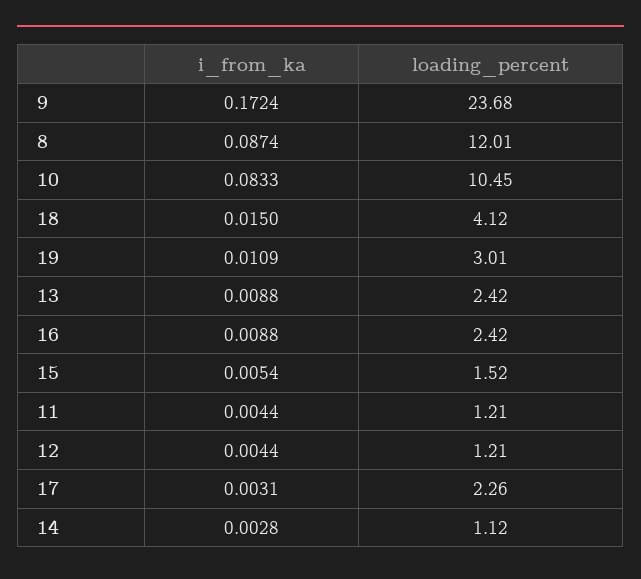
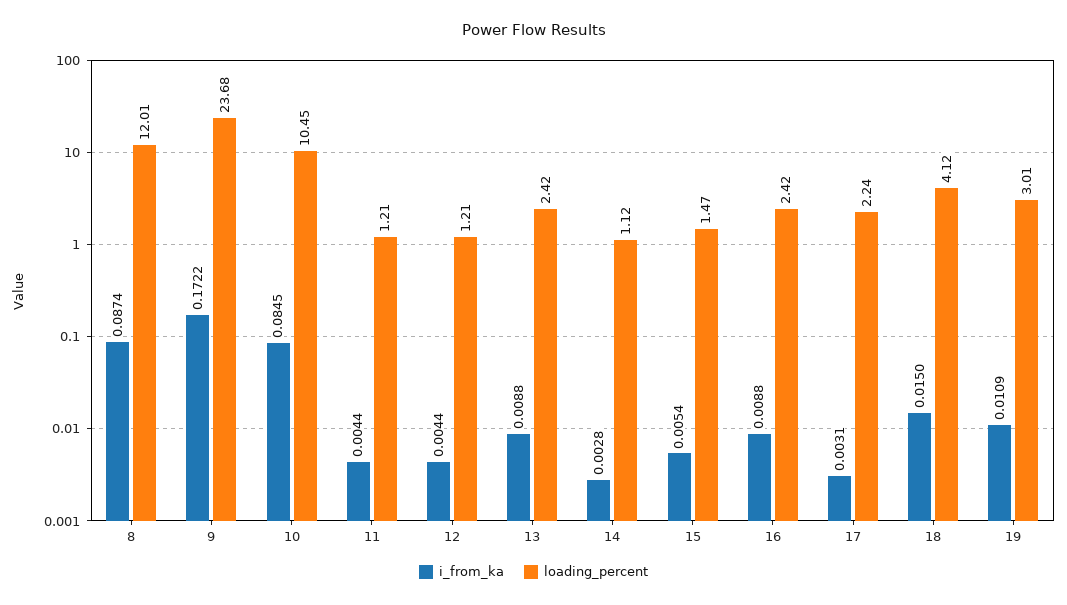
  {
    "i_from_ka": {
-     "9": 0.1724,
+     "9": 0.1722,
      "8": 0.0874,
-     "10": 0.0833,
+     "10": 0.0845,
      "18": 0.015,
      "19": 0.0109,
      "13": 0.0088,
      "16": 0.0088,
      "15": 0.0054,
      "11": 0.0044,
      "12": 0.0044,
      "17": 0.0031,
      "14": 0.0028
    },
    "loading_percent": {
      "9": 23.68,
      "8": 12.01,
      "10": 10.45,
      "18": 4.12,
      "19": 3.01,
      "13": 2.42,
      "16": 2.42,
-     "15": 1.52,
+     "15": 1.47,
      "11": 1.21,
      "12": 1.21,
-     "17": 2.26,
+     "17": 2.24,
      "14": 1.12
    }
  }

